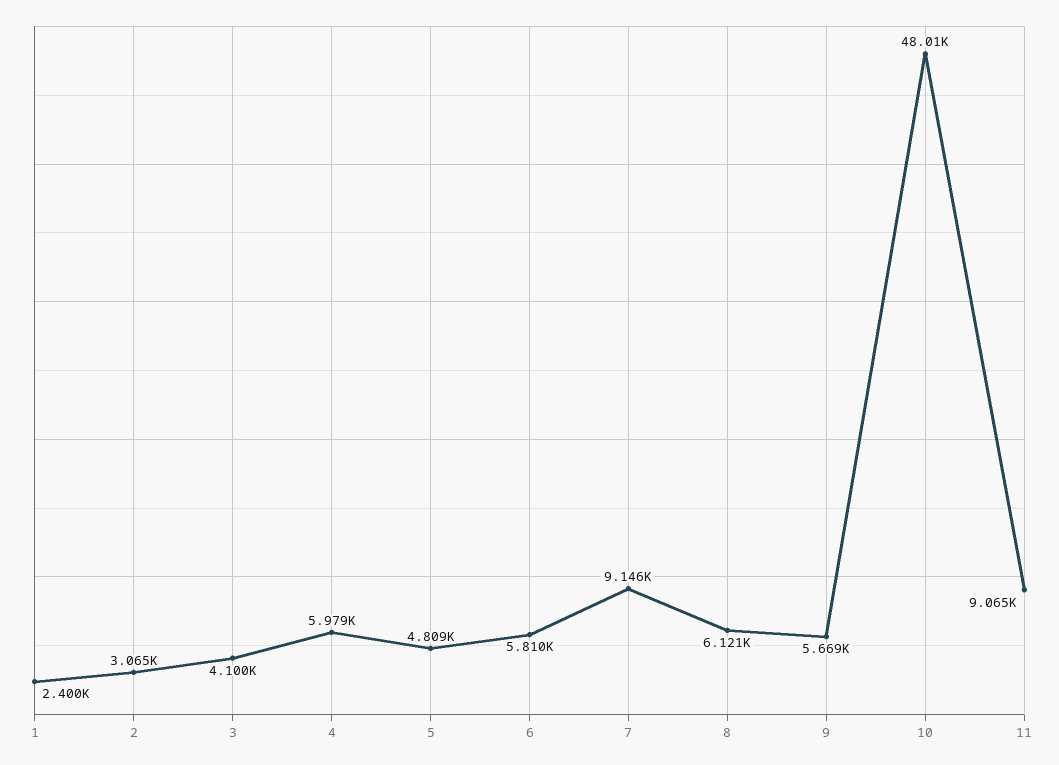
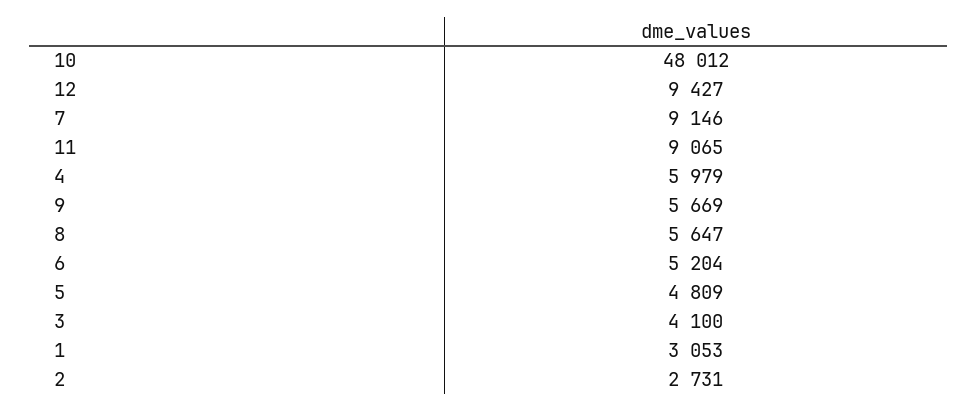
  {
-   "1": 2400,
+   "1": 3053,
-   "2": 3065,
+   "2": 2731,
    "3": 4100,
    "4": 5979,
    "5": 4809,
-   "6": 5810,
+   "6": 5204,
    "7": 9146,
-   "8": 6121,
+   "8": 5647,
    "9": 5669,
    "10": 48012,
-   "11": 9065
+   "11": 9065,
+   "12": 9427
  }

